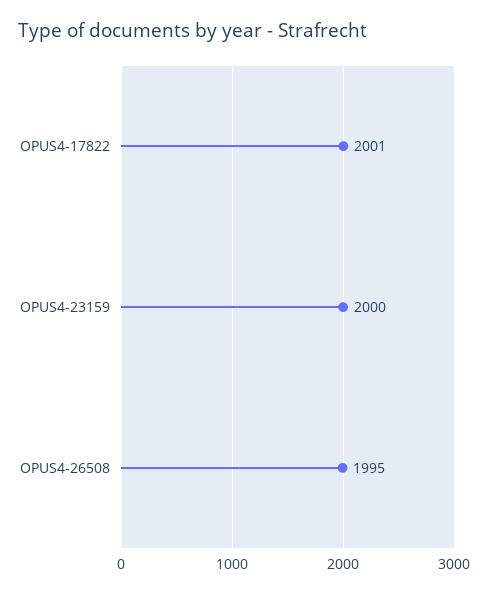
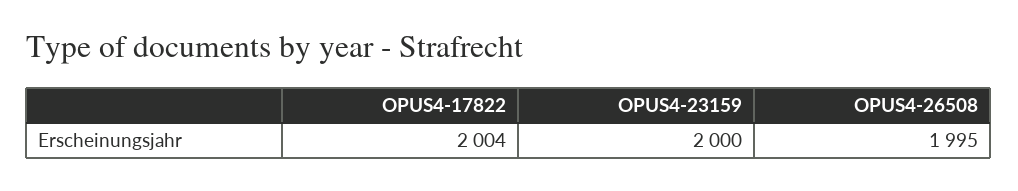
  {
-   "OPUS4-17822": 2001,
+   "OPUS4-17822": 2004,
    "OPUS4-23159": 2000,
    "OPUS4-26508": 1995
  }

